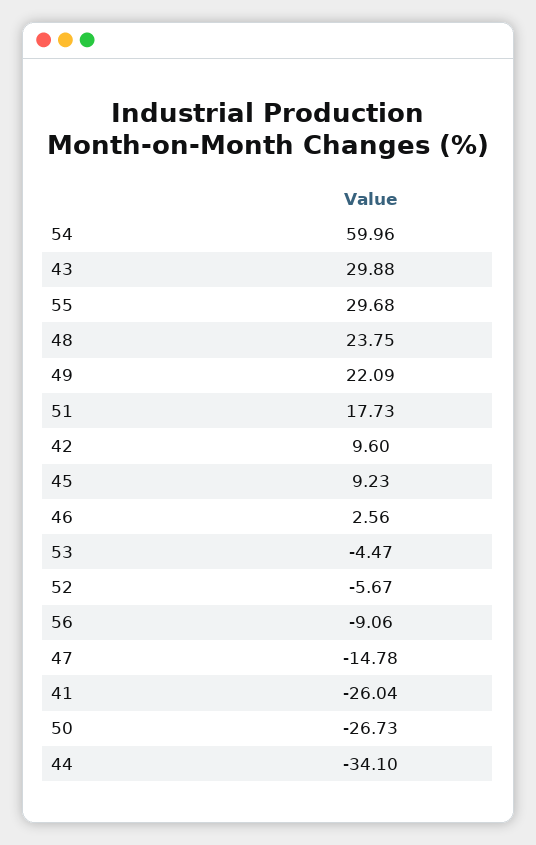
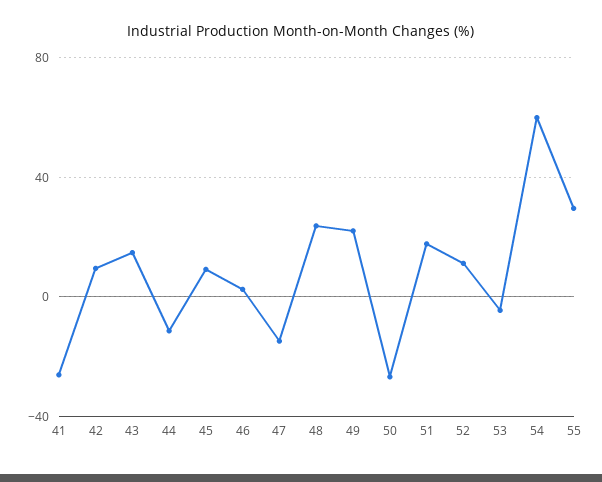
  {
    "54": 59.96,
-   "43": 29.88,
+   "43": 15,
    "55": 29.68,
    "48": 23.75,
    "49": 22.09,
    "51": 17.73,
    "42": 9.6,
    "45": 9.23,
    "46": 2.56,
    "53": -4.47,
-   "52": -5.67,
+   "52": 10,
-   "56": -9.06,
    "47": -14.78,
    "41": -26.04,
    "50": -26.73,
-   "44": -34.1
+   "44": -10
  }

